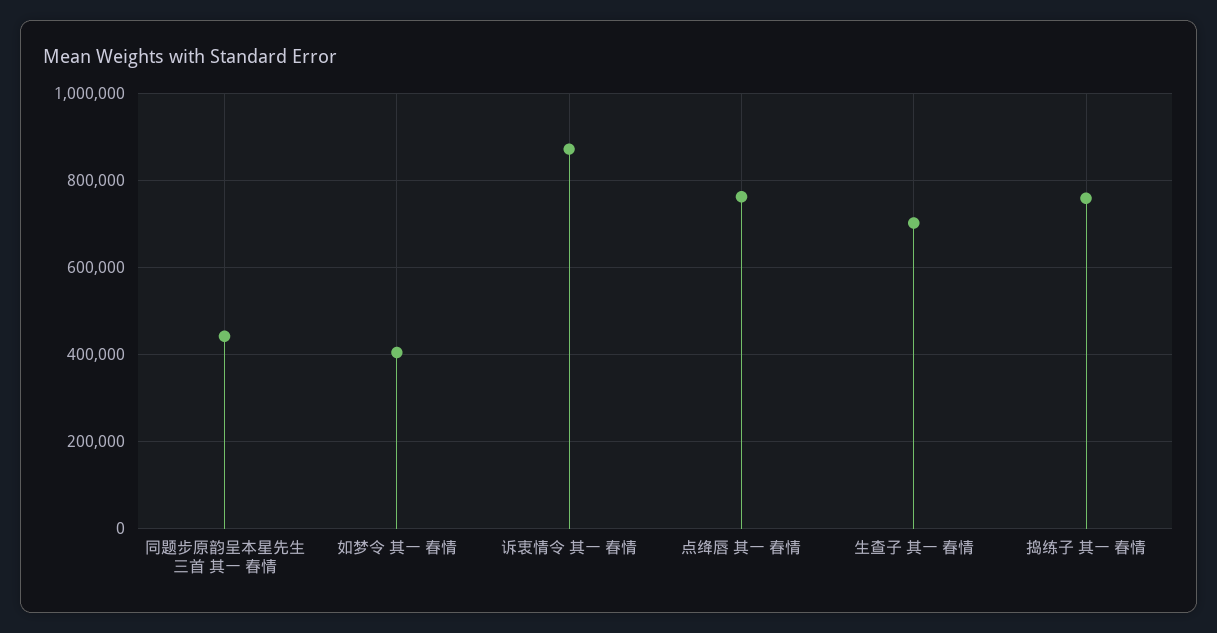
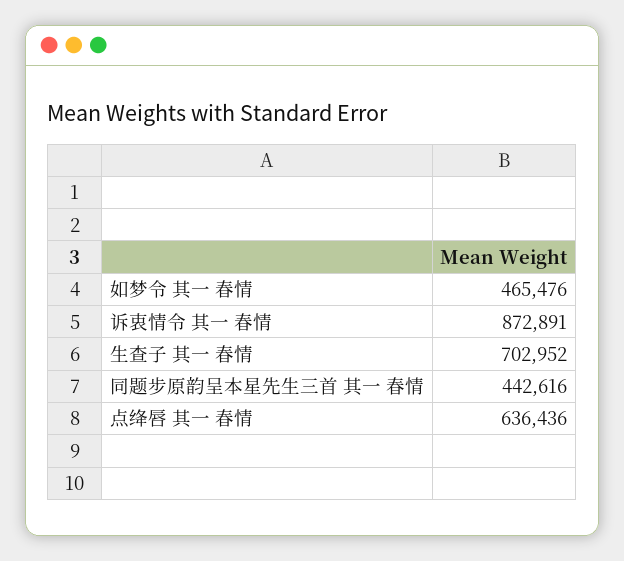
  {
    "同题步原韵呈本星先生三首 其一 春情": 442616,
-   "如梦令 其一 春情": 400000,
+   "如梦令 其一 春情": 465476,
    "诉衷情令 其一 春情": 872891,
-   "点绛唇 其一 春情": 760000,
+   "点绛唇 其一 春情": 636436,
-   "生查子 其一 春情": 702952,
+   "生查子 其一 春情": 702952
-   "捣练子 其一 春情": 760000
  }

